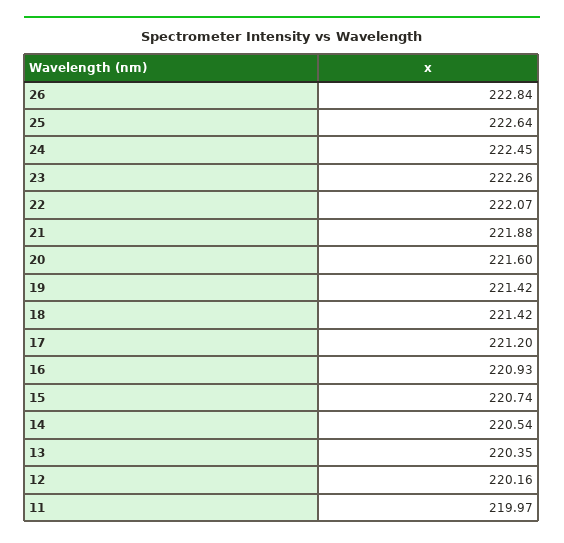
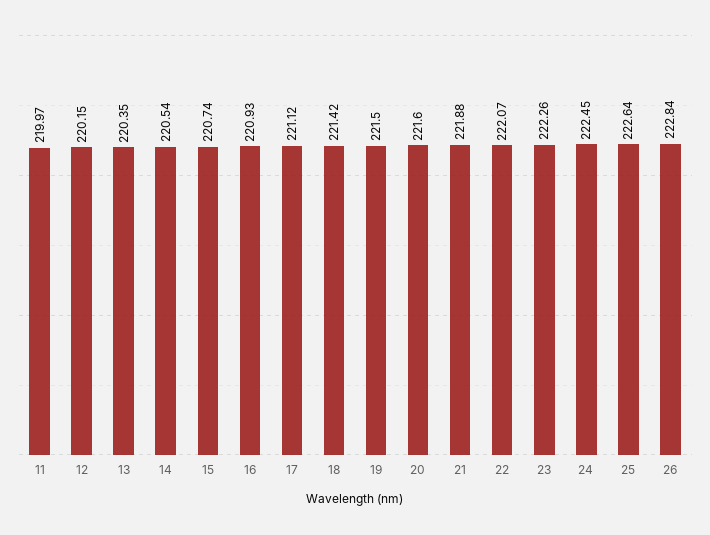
  {
    "26": 222.84,
    "25": 222.64,
    "24": 222.45,
    "23": 222.26,
    "22": 222.07,
    "21": 221.88,
    "20": 221.6,
-   "19": 221.42,
+   "19": 221.5,
    "18": 221.42,
-   "17": 221.2,
+   "17": 221.12,
    "16": 220.93,
    "15": 220.74,
    "14": 220.54,
    "13": 220.35,
-   "12": 220.16,
+   "12": 220.15,
    "11": 219.97
  }

